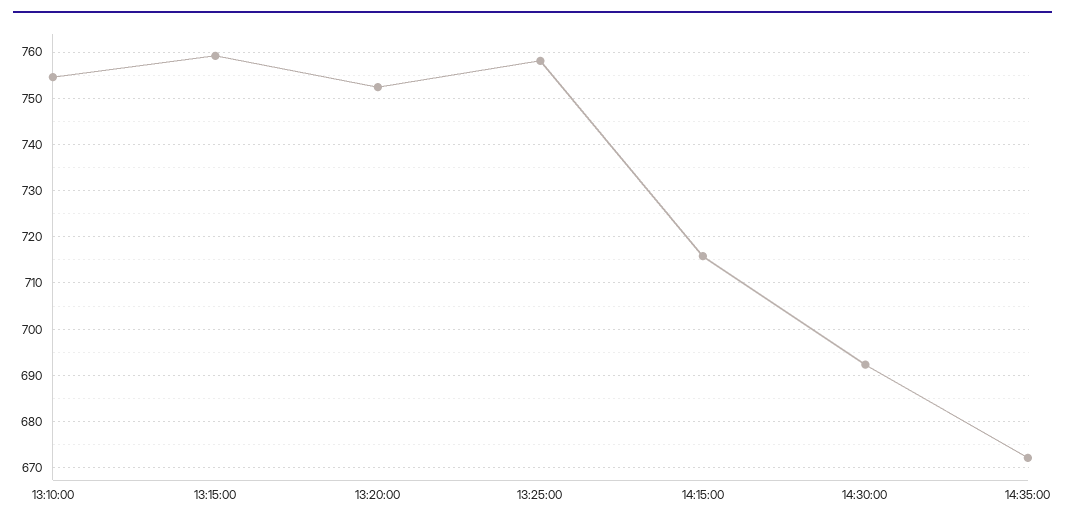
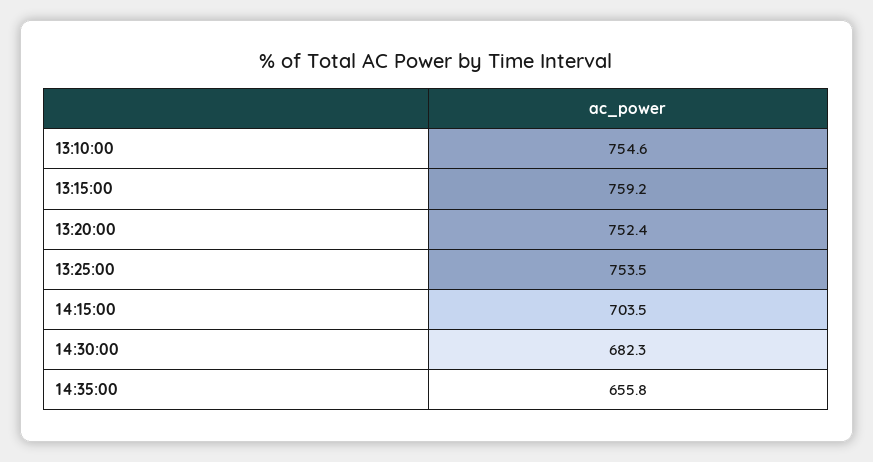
  {
    "13:10:00": 754.6,
    "13:15:00": 759.2,
    "13:20:00": 752.4,
-   "13:25:00": 758,
+   "13:25:00": 753.5,
-   "14:15:00": 716,
+   "14:15:00": 703.5,
-   "14:30:00": 692,
+   "14:30:00": 682.3,
-   "14:35:00": 672
+   "14:35:00": 655.8
  }

